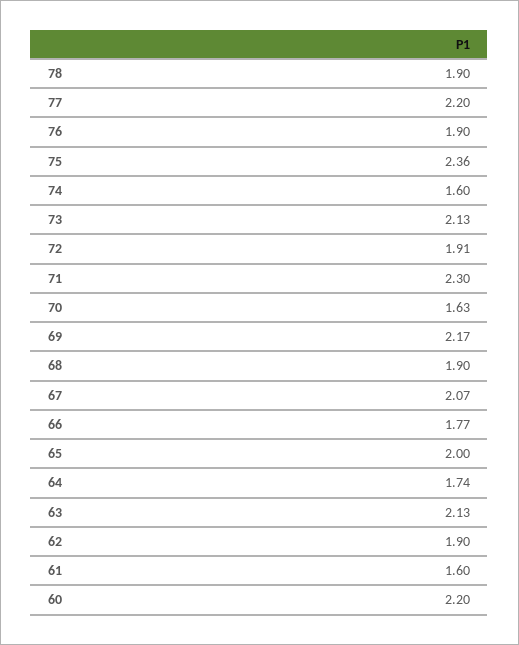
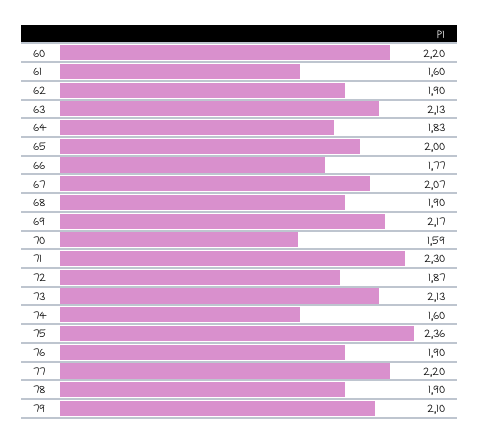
  {
    "78": 1.9,
    "77": 2.2,
    "76": 1.9,
    "75": 2.36,
    "74": 1.6,
    "73": 2.13,
-   "72": 1.91,
+   "72": 1.87,
    "71": 2.3,
-   "70": 1.63,
+   "70": 1.59,
    "69": 2.17,
    "68": 1.9,
    "67": 2.07,
    "66": 1.77,
    "65": 2,
-   "64": 1.74,
+   "64": 1.83,
    "63": 2.13,
    "62": 1.9,
    "61": 1.6,
-   "60": 2.2
+   "60": 2.2,
+   "79": 2.1
  }

